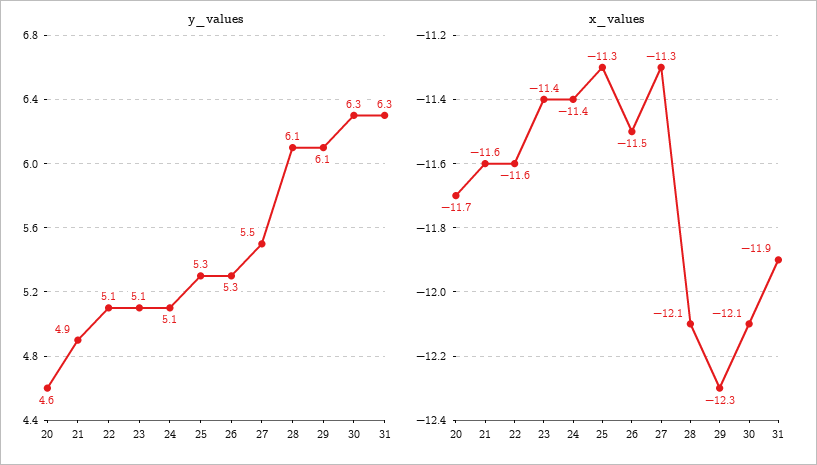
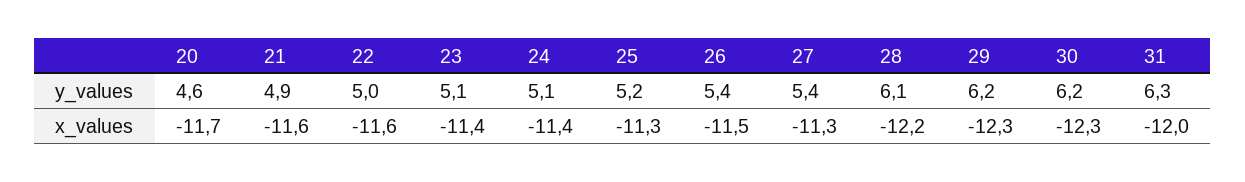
  {
    "y_values": {
      "20": 4.6,
      "21": 4.9,
-     "22": 5.1,
+     "22": 5,
      "23": 5.1,
      "24": 5.1,
-     "25": 5.3,
+     "25": 5.2,
-     "26": 5.3,
+     "26": 5.4,
-     "27": 5.5,
+     "27": 5.4,
      "28": 6.1,
-     "29": 6.1,
+     "29": 6.2,
-     "30": 6.3,
+     "30": 6.2,
      "31": 6.3
    },
    "x_values": {
      "20": -11.7,
      "21": -11.6,
      "22": -11.6,
      "23": -11.4,
      "24": -11.4,
      "25": -11.3,
      "26": -11.5,
      "27": -11.3,
-     "28": -12.1,
+     "28": -12.2,
      "29": -12.3,
-     "30": -12.1,
+     "30": -12.3,
-     "31": -11.9
+     "31": -12
    }
  }

